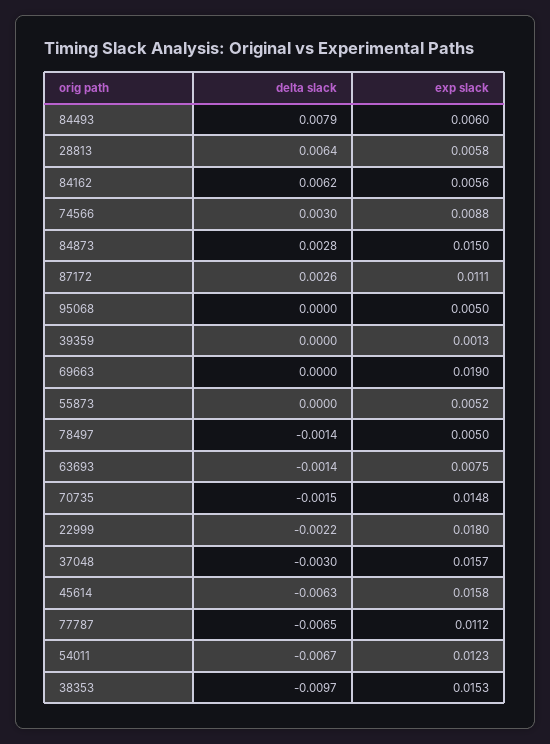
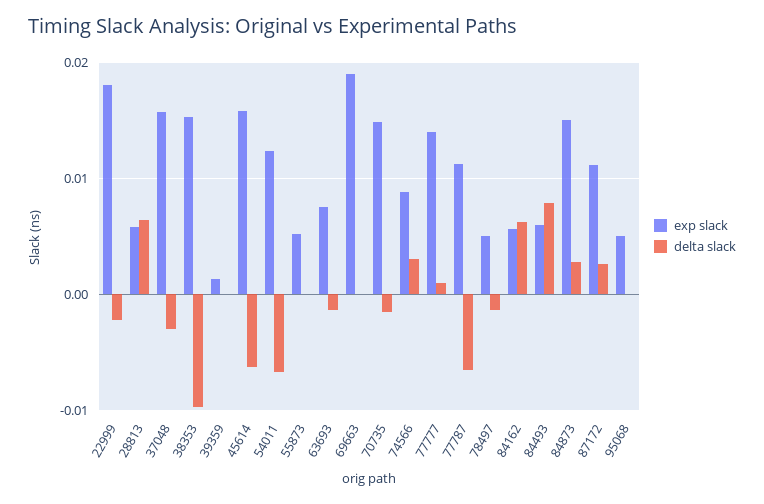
  {
    "delta slack": {
      "84493": 0.0079,
      "28813": 0.0064,
      "84162": 0.0062,
      "74566": 0.003,
      "84873": 0.0028,
      "87172": 0.0026,
      "95068": 0,
      "39359": 0,
      "69663": 0,
      "55873": 0,
      "78497": -0.0014,
      "63693": -0.0014,
      "70735": -0.0015,
      "22999": -0.0022,
      "37048": -0.003,
      "45614": -0.0063,
      "77787": -0.0065,
      "54011": -0.0067,
-     "38353": -0.0097
+     "38353": -0.0097,
+     "77777": 0.001
    },
    "exp slack": {
      "84493": 0.006,
      "28813": 0.0058,
      "84162": 0.0056,
      "74566": 0.0088,
      "84873": 0.015,
      "87172": 0.0111,
      "95068": 0.005,
      "39359": 0.0013,
      "69663": 0.019,
      "55873": 0.0052,
      "78497": 0.005,
      "63693": 0.0075,
      "70735": 0.0148,
      "22999": 0.018,
      "37048": 0.0157,
      "45614": 0.0158,
      "77787": 0.0112,
      "54011": 0.0123,
-     "38353": 0.0153
+     "38353": 0.0153,
+     "77777": 0.014
    }
  }

